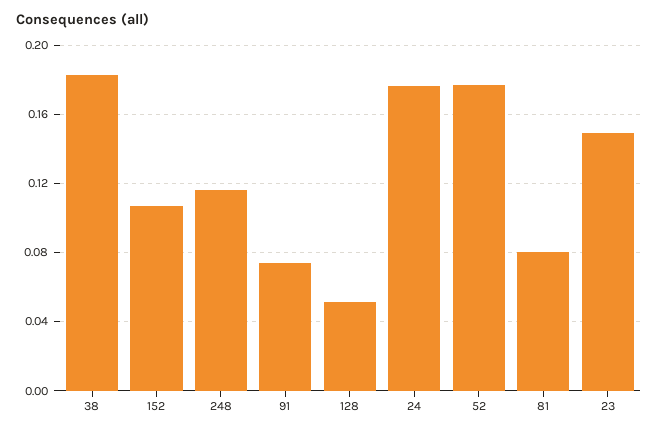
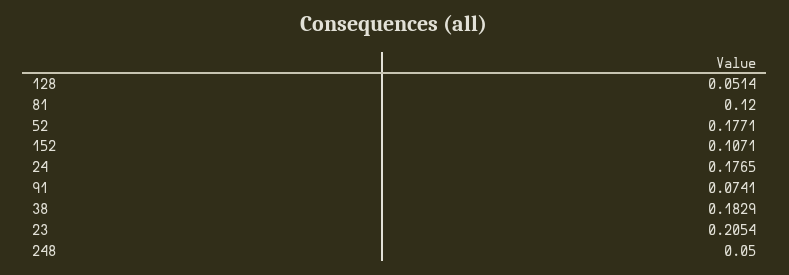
  {
    "38": 0.1829,
    "152": 0.1071,
-   "248": 0.115,
+   "248": 0.05,
    "91": 0.0741,
    "128": 0.0514,
    "24": 0.1765,
    "52": 0.1771,
-   "81": 0.08,
+   "81": 0.12,
-   "23": 0.15
+   "23": 0.2054
  }

